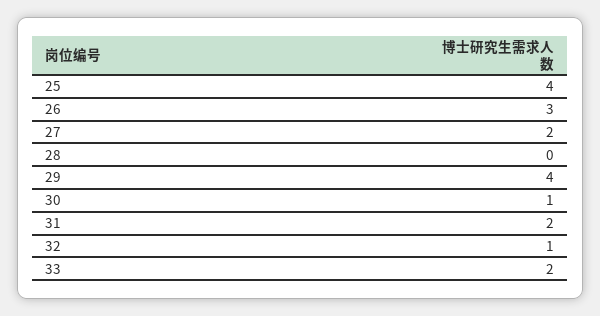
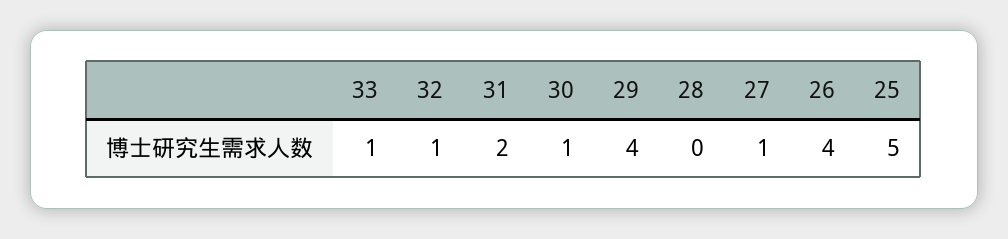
  {
-   "25": 4,
+   "25": 5,
-   "26": 3,
+   "26": 4,
-   "27": 2,
+   "27": 1,
    "28": 0,
    "29": 4,
    "30": 1,
    "31": 2,
    "32": 1,
-   "33": 2
+   "33": 1
  }

